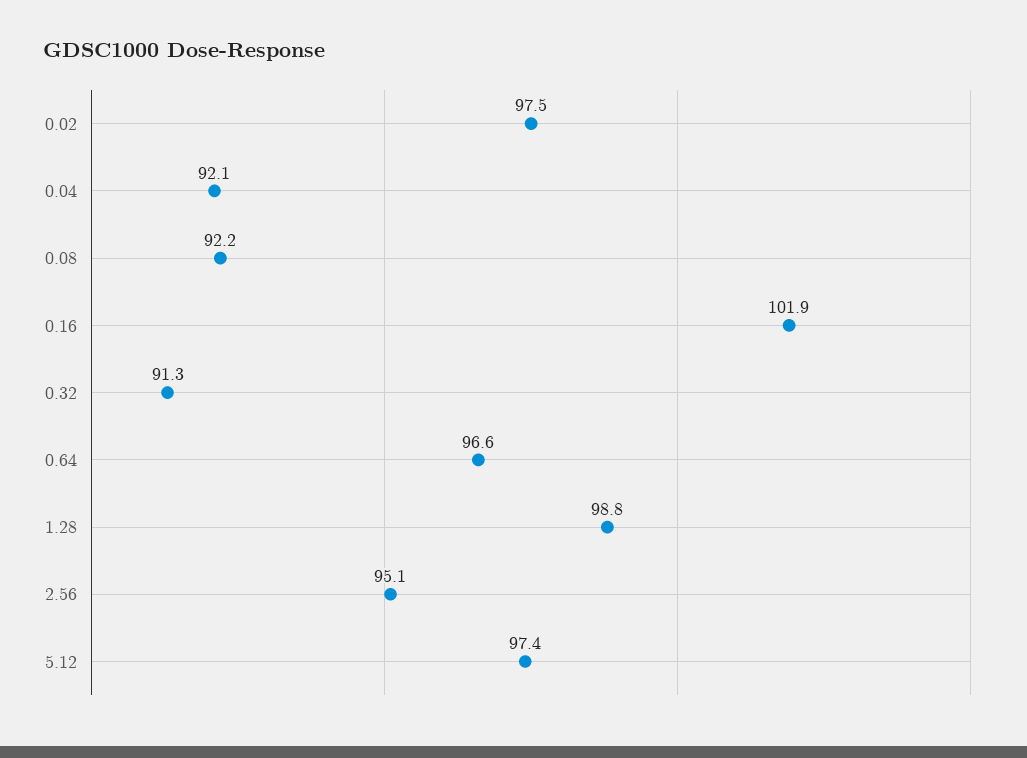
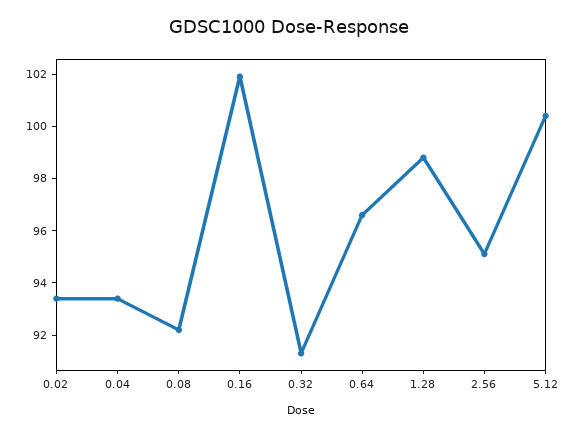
  {
-   "0.02": 97.5,
+   "0.02": 93.5,
-   "0.04": 92.1,
+   "0.04": 93.5,
    "0.08": 92.2,
    "0.16": 101.9,
    "0.32": 91.3,
    "0.64": 96.6,
    "1.28": 98.8,
    "2.56": 95.1,
-   "5.12": 97.4
+   "5.12": 100.5
  }

